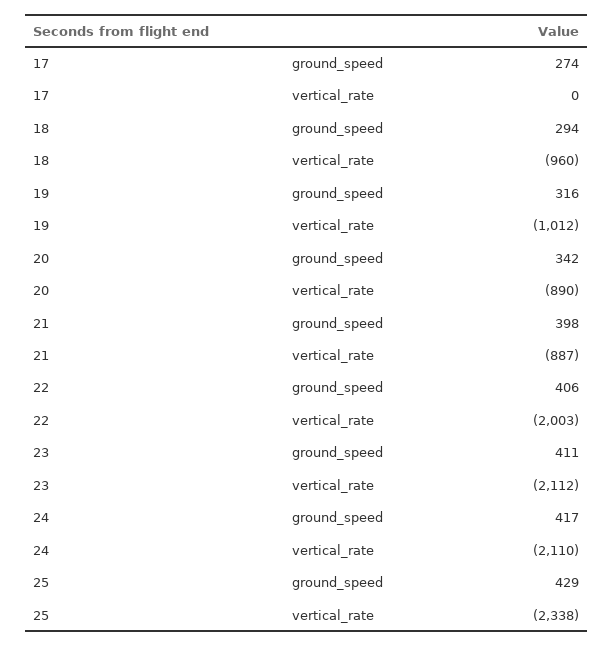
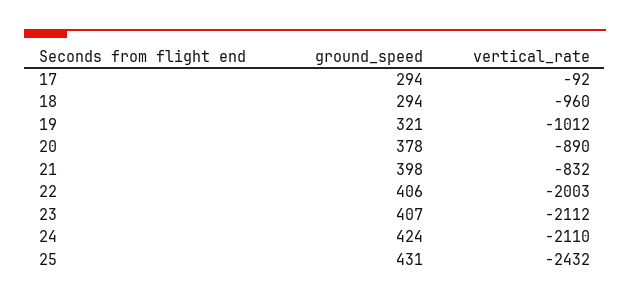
  {
    "17": {
-     "ground_speed": 274,
+     "ground_speed": 294,
-     "vertical_rate": 0
+     "vertical_rate": -92
    },
    "18": {
      "ground_speed": 294,
      "vertical_rate": -960
    },
    "19": {
-     "ground_speed": 316,
+     "ground_speed": 321,
      "vertical_rate": -1012
    },
    "20": {
-     "ground_speed": 342,
+     "ground_speed": 378,
      "vertical_rate": -890
    },
    "21": {
      "ground_speed": 398,
-     "vertical_rate": -887
+     "vertical_rate": -832
    },
    "22": {
      "ground_speed": 406,
      "vertical_rate": -2003
    },
    "23": {
-     "ground_speed": 411,
+     "ground_speed": 407,
      "vertical_rate": -2112
    },
    "24": {
-     "ground_speed": 417,
+     "ground_speed": 424,
      "vertical_rate": -2110
    },
    "25": {
-     "ground_speed": 429,
+     "ground_speed": 431,
-     "vertical_rate": -2338
+     "vertical_rate": -2432
    }
  }

